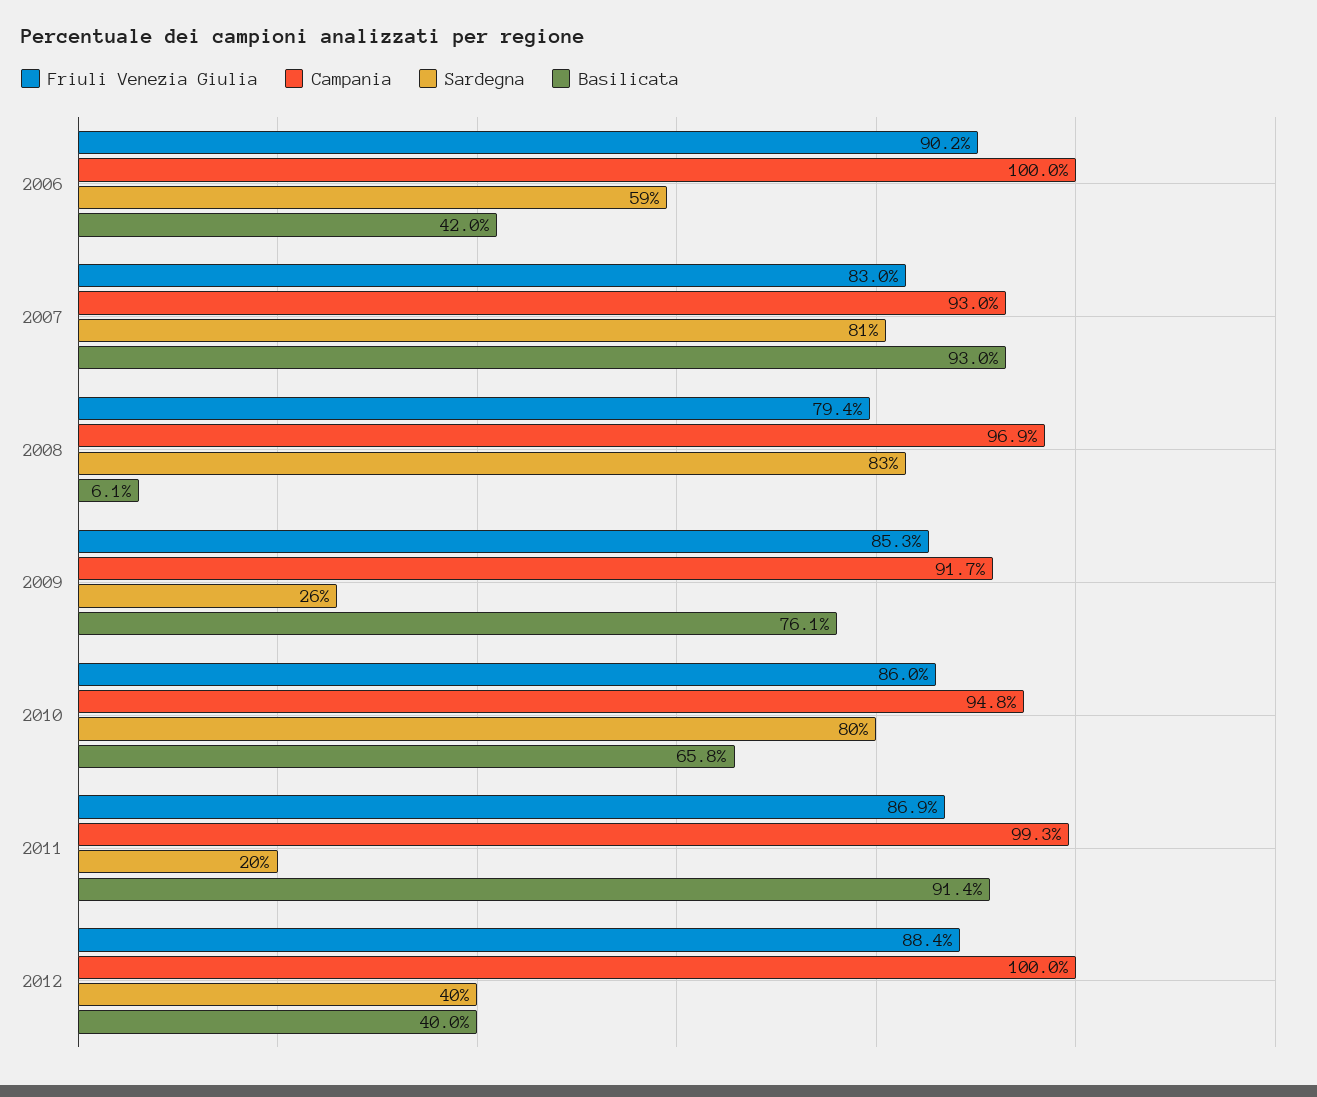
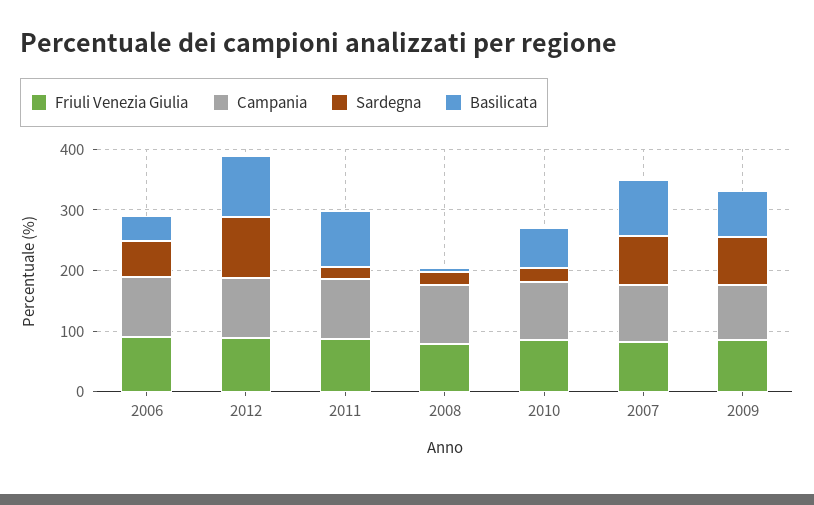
  {
    "Friuli Venezia Giulia": {
      "2006": 90.2,
      "2007": 83,
      "2008": 79.4,
      "2009": 85.3,
      "2010": 86,
      "2011": 86.9,
      "2012": 88.4
    },
    "Campania": {
      "2006": 100,
      "2007": 93,
      "2008": 96.9,
      "2009": 91.7,
      "2010": 94.8,
      "2011": 99.3,
      "2012": 100
    },
    "Sardegna": {
      "2006": 59,
      "2007": 81,
-     "2008": 83,
+     "2008": 20,
-     "2009": 26,
+     "2009": 80,
-     "2010": 80,
+     "2010": 20,
      "2011": 20,
-     "2012": 40
+     "2012": 100
    },
    "Basilicata": {
      "2006": 42,
      "2007": 93,
      "2008": 6.1,
      "2009": 76.1,
      "2010": 65.8,
      "2011": 91.4,
-     "2012": 40
+     "2012": 100
    }
  }

